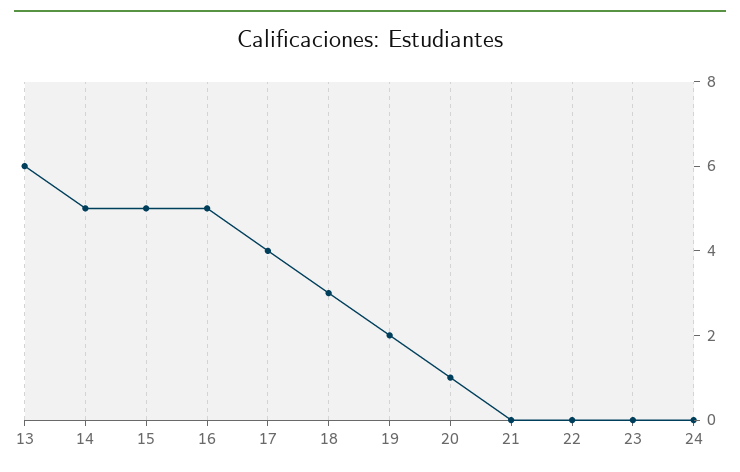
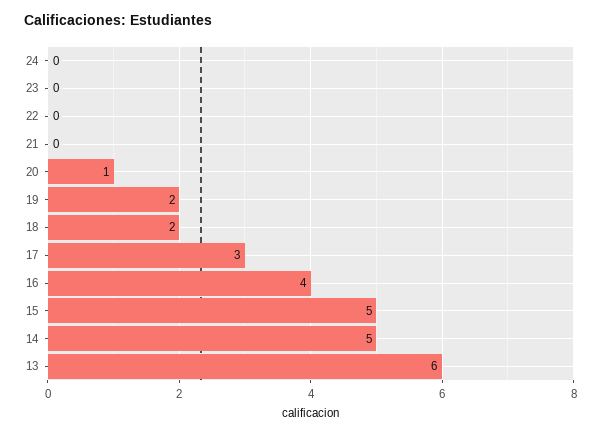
  {
    "13": 6,
    "14": 5,
    "15": 5,
-   "16": 5,
+   "16": 4,
-   "17": 4,
+   "17": 3,
-   "18": 3,
+   "18": 2,
    "19": 2,
    "20": 1,
    "21": 0,
    "22": 0,
    "23": 0,
    "24": 0
  }

